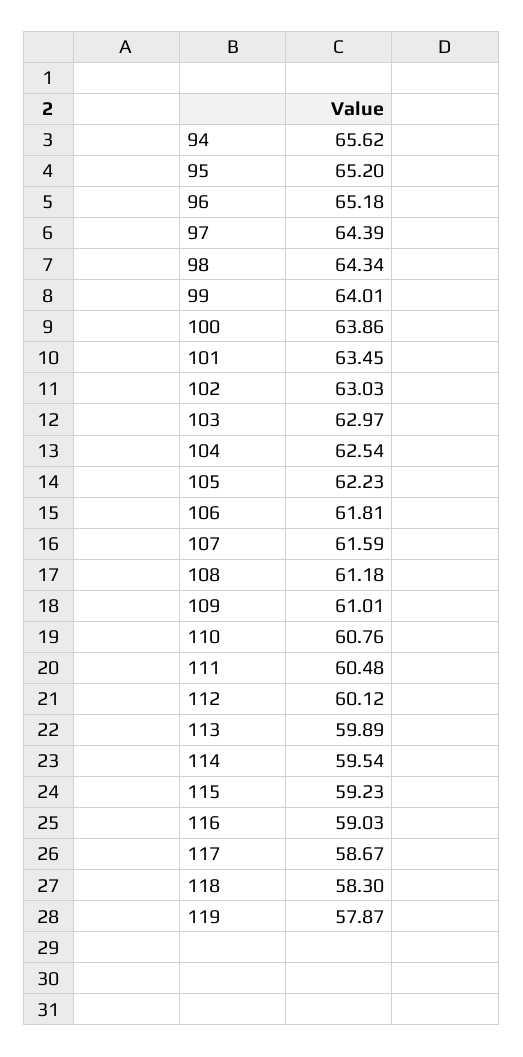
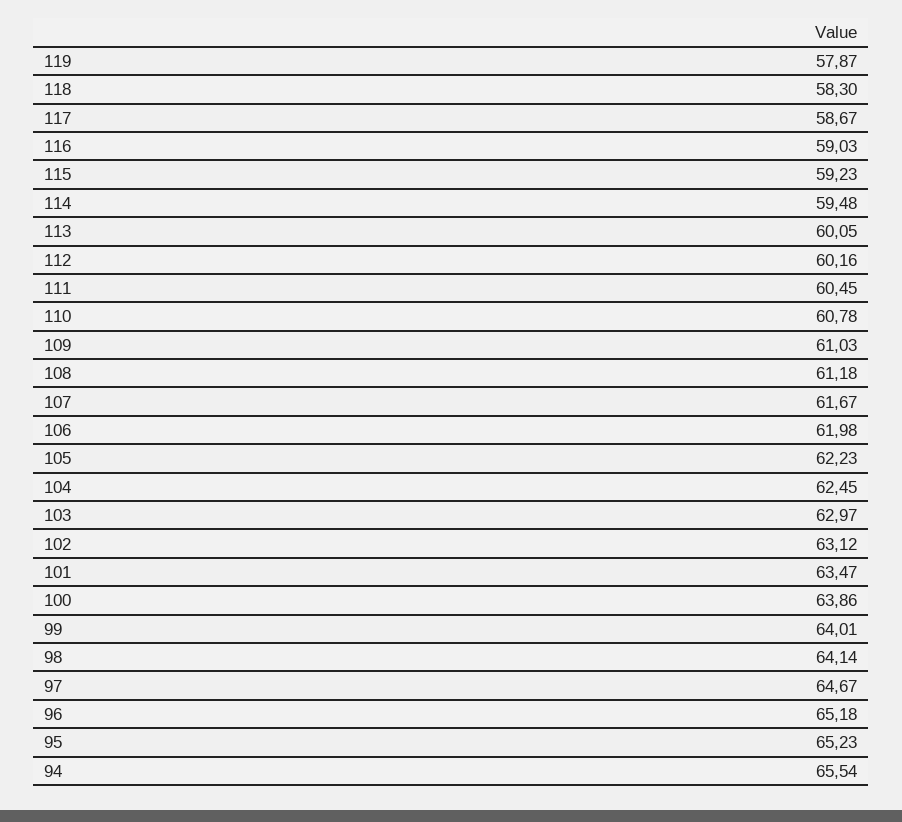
  {
-   "94": 65.62,
+   "94": 65.54,
-   "95": 65.2,
+   "95": 65.23,
    "96": 65.18,
-   "97": 64.39,
+   "97": 64.67,
-   "98": 64.34,
+   "98": 64.14,
    "99": 64.01,
    "100": 63.86,
-   "101": 63.45,
+   "101": 63.47,
-   "102": 63.03,
+   "102": 63.12,
    "103": 62.97,
-   "104": 62.54,
+   "104": 62.45,
    "105": 62.23,
-   "106": 61.81,
+   "106": 61.98,
-   "107": 61.59,
+   "107": 61.67,
    "108": 61.18,
-   "109": 61.01,
+   "109": 61.03,
-   "110": 60.76,
+   "110": 60.78,
-   "111": 60.48,
+   "111": 60.45,
-   "112": 60.12,
+   "112": 60.16,
-   "113": 59.89,
+   "113": 60.05,
-   "114": 59.54,
+   "114": 59.48,
    "115": 59.23,
    "116": 59.03,
    "117": 58.67,
    "118": 58.3,
    "119": 57.87
  }

